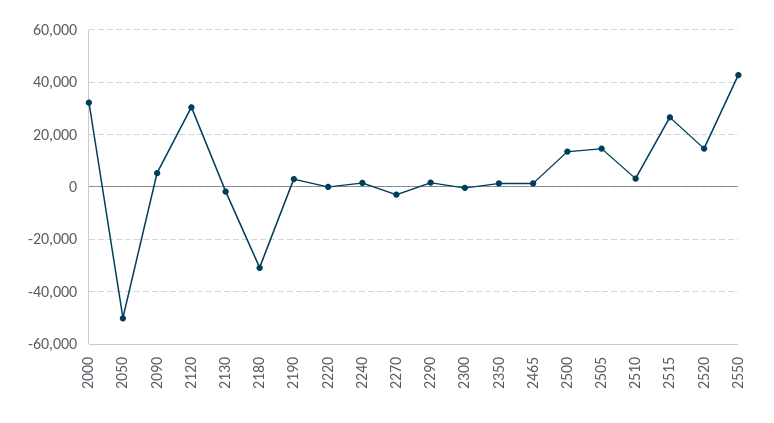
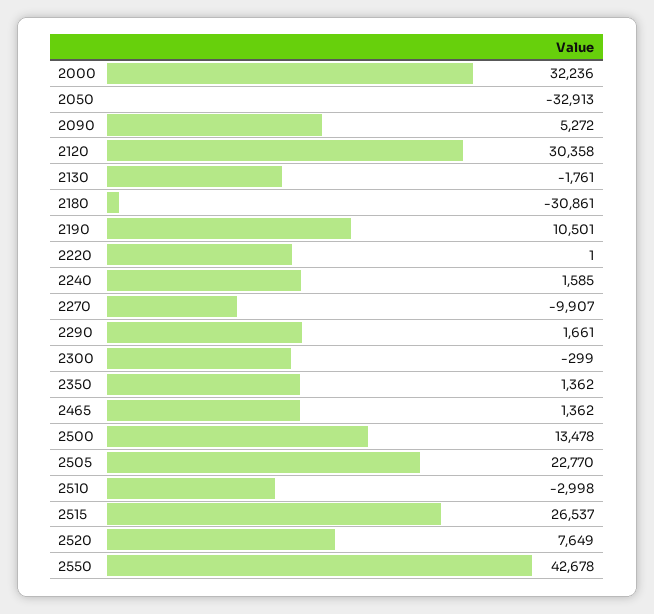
  {
    "2000": 32236,
-   "2050": -50000,
+   "2050": -32913,
    "2090": 5272,
    "2120": 30358,
    "2130": -1761,
    "2180": -30861,
-   "2190": 2500,
+   "2190": 10501,
    "2220": 1,
    "2240": 1585,
-   "2270": -2500,
+   "2270": -9907,
    "2290": 1661,
    "2300": -299,
    "2350": 1362,
    "2465": 1362,
    "2500": 13478,
-   "2505": 15000,
+   "2505": 22770,
-   "2510": 2500,
+   "2510": -2998,
    "2515": 26537,
-   "2520": 15000,
+   "2520": 7649,
    "2550": 42678
  }

